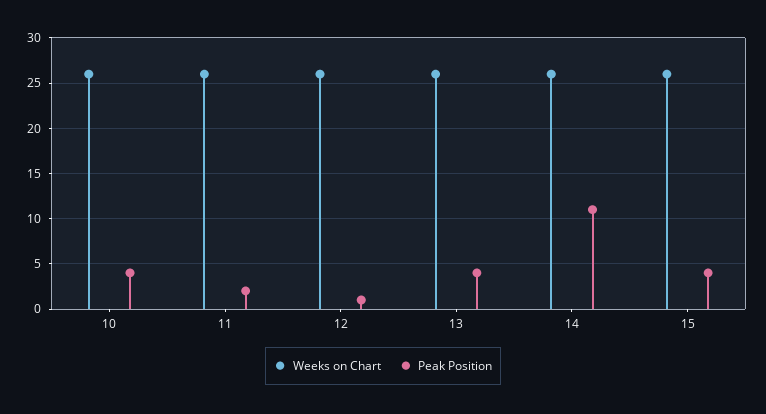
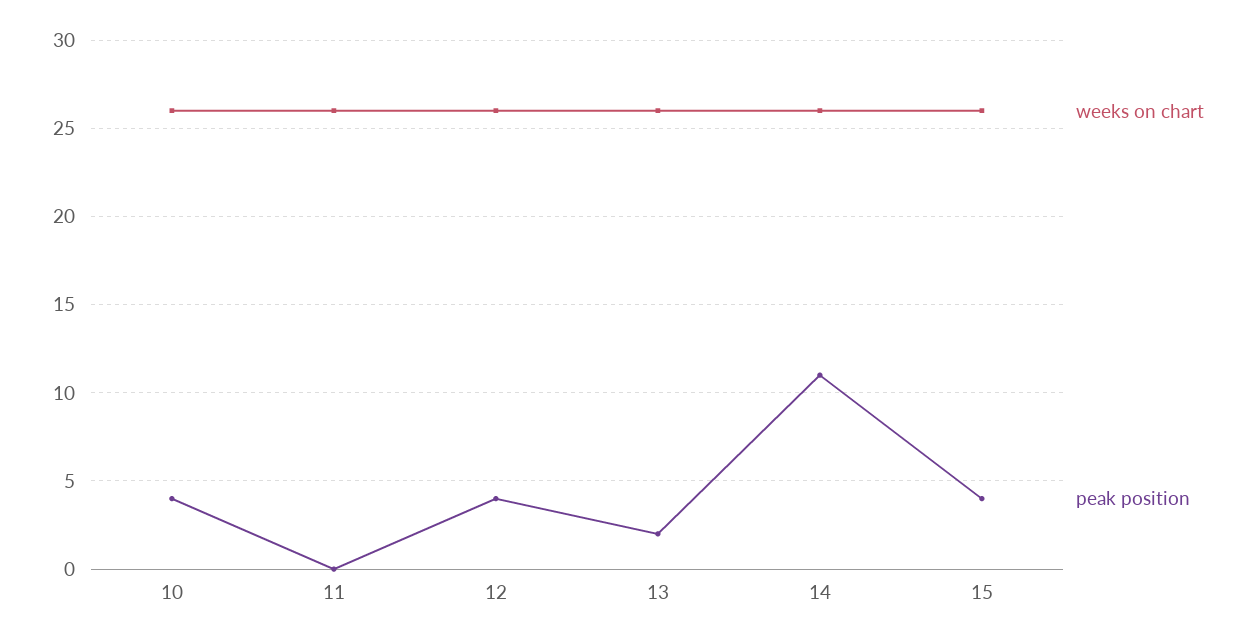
  {
    "Weeks on Chart": {
      "10": 26,
      "11": 26,
      "12": 26,
      "13": 26,
      "14": 26,
      "15": 26
    },
    "Peak Position": {
      "10": 4,
-     "11": 2,
+     "11": 0,
-     "12": 1,
+     "12": 4,
-     "13": 4,
+     "13": 2,
      "14": 11,
      "15": 4
    }
  }

